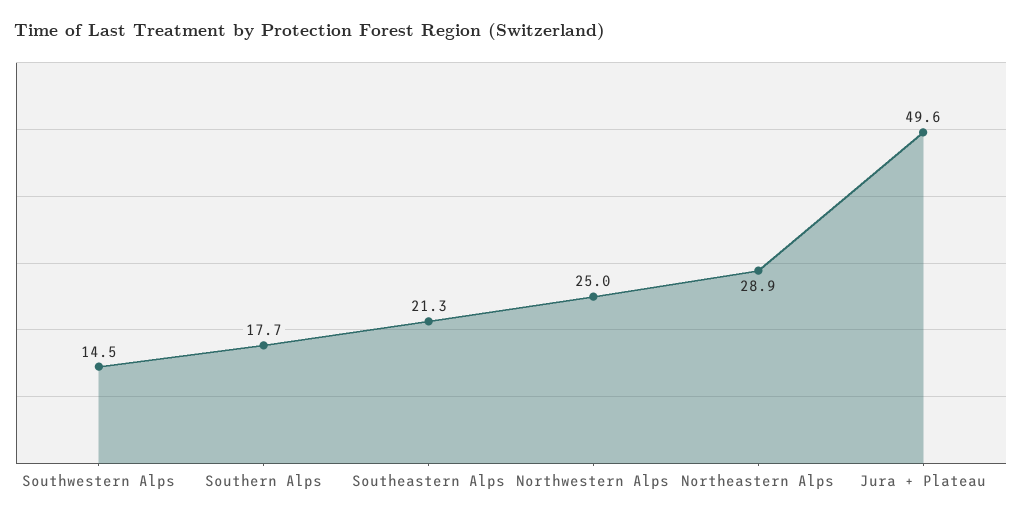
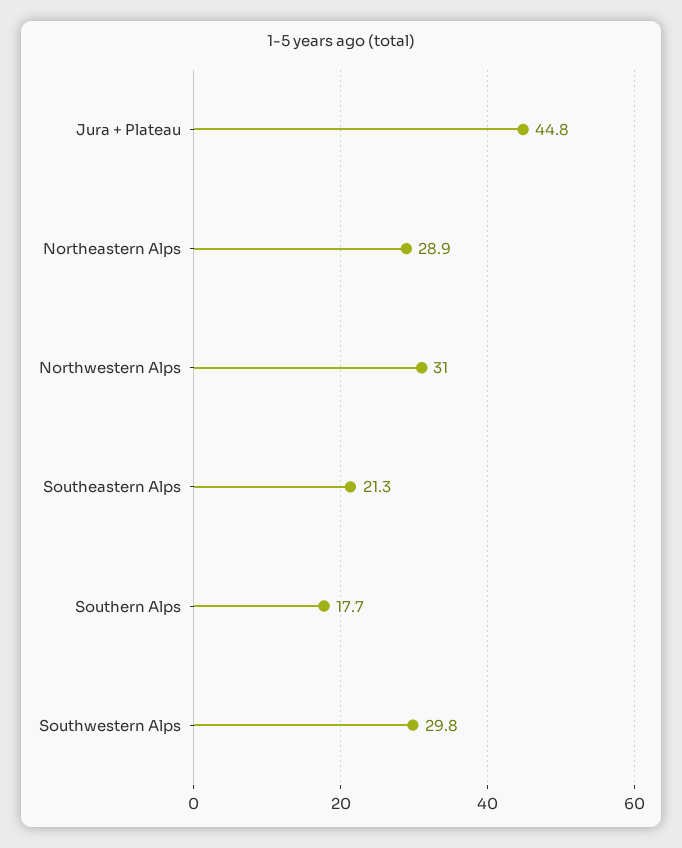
  {
-   "Southwestern Alps": 14.5,
+   "Southwestern Alps": 29.8,
    "Southern Alps": 17.7,
    "Southeastern Alps": 21.3,
-   "Northwestern Alps": 25,
+   "Northwestern Alps": 31,
    "Northeastern Alps": 28.9,
-   "Jura + Plateau": 49.6
+   "Jura + Plateau": 44.8
  }

